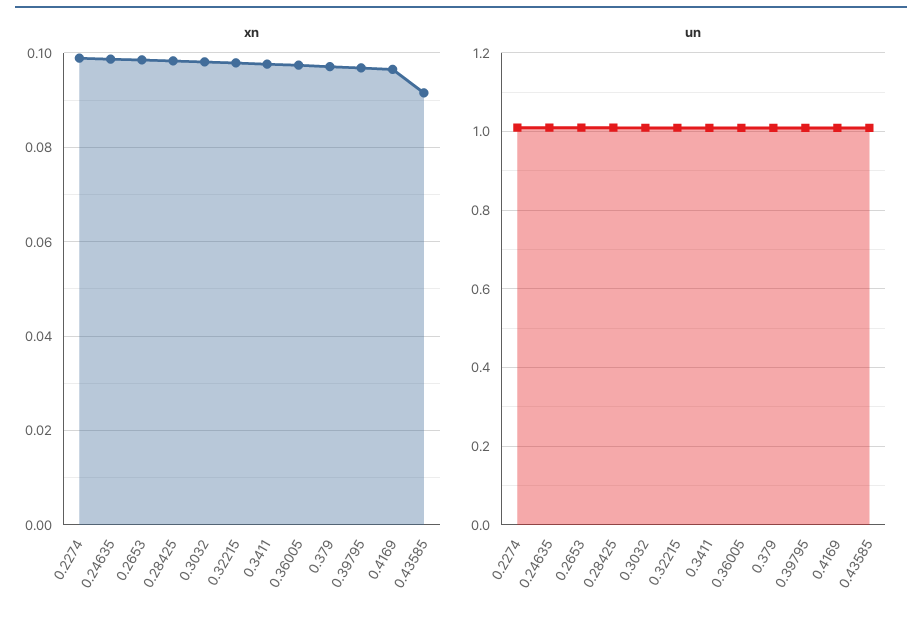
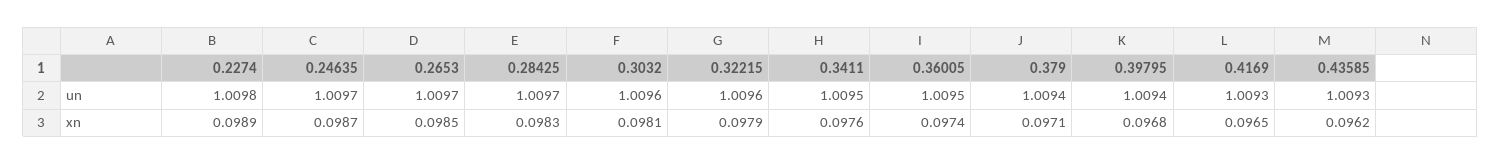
  {
    "xn": {
      "0.2274": 0.0989,
      "0.24635": 0.0987,
      "0.2653": 0.0985,
      "0.28425": 0.0983,
      "0.3032": 0.0981,
      "0.32215": 0.0979,
      "0.3411": 0.0976,
      "0.36005": 0.0974,
      "0.379": 0.0971,
      "0.39795": 0.0968,
      "0.4169": 0.0965,
-     "0.43585": 0.092
+     "0.43585": 0.0962
    },
    "un": {
      "0.2274": 1.0098,
      "0.24635": 1.0097,
      "0.2653": 1.0097,
      "0.28425": 1.0097,
      "0.3032": 1.0096,
      "0.32215": 1.0096,
      "0.3411": 1.0095,
      "0.36005": 1.0095,
      "0.379": 1.0094,
      "0.39795": 1.0094,
      "0.4169": 1.0093,
      "0.43585": 1.0093
    }
  }

